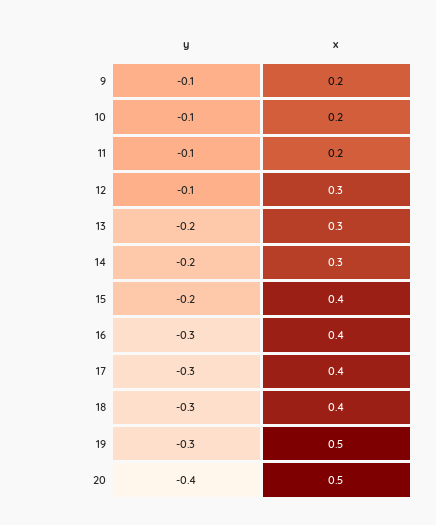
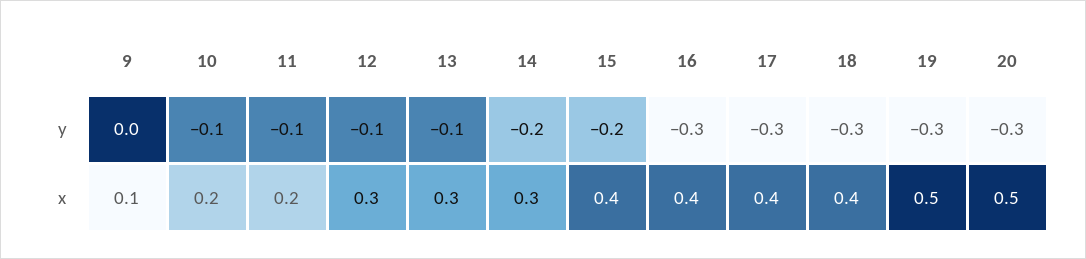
  {
    "y": {
-     "9": -0.1,
+     "9": 0,
      "10": -0.1,
      "11": -0.1,
      "12": -0.1,
-     "13": -0.2,
+     "13": -0.1,
      "14": -0.2,
      "15": -0.2,
      "16": -0.3,
      "17": -0.3,
      "18": -0.3,
      "19": -0.3,
-     "20": -0.4
+     "20": -0.3
    },
    "x": {
-     "9": 0.2,
+     "9": 0.1,
      "10": 0.2,
      "11": 0.2,
      "12": 0.3,
      "13": 0.3,
      "14": 0.3,
      "15": 0.4,
      "16": 0.4,
      "17": 0.4,
      "18": 0.4,
      "19": 0.5,
      "20": 0.5
    }
  }

